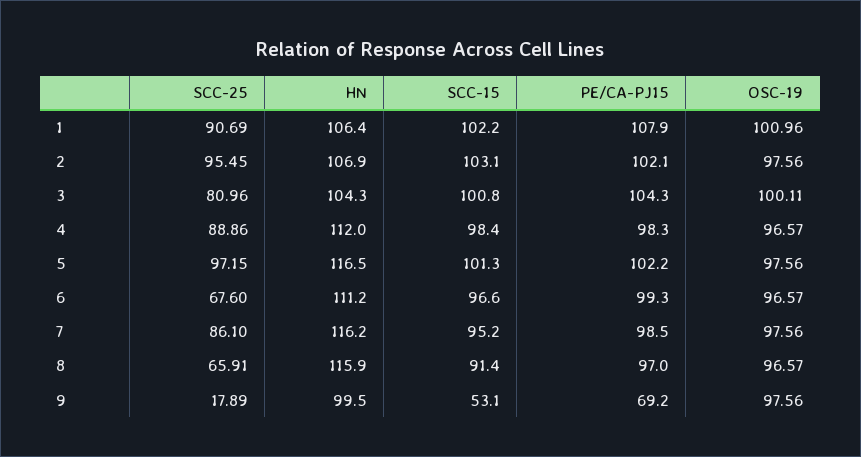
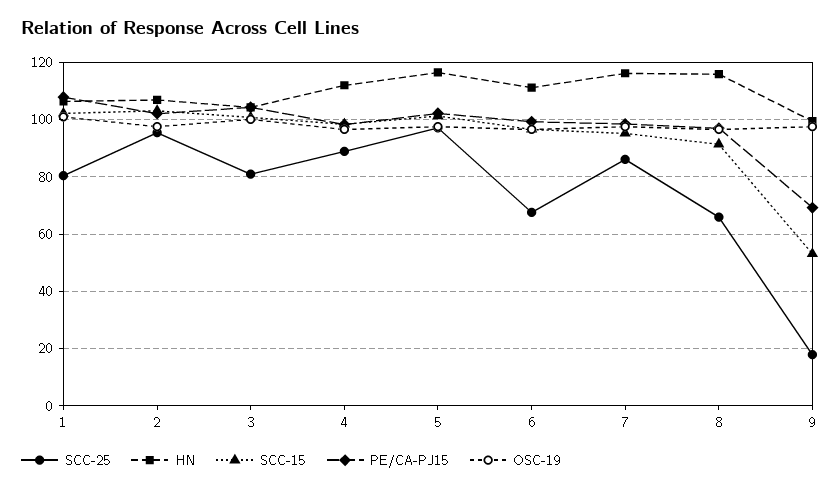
  {
    "SCC-25": {
-     "1": 90.69,
+     "1": 80,
      "2": 95.45,
      "3": 80.96,
      "4": 88.86,
      "5": 97.15,
      "6": 67.6,
      "7": 86.1,
      "8": 65.91,
      "9": 17.89
    },
    "HN": {
      "1": 106.4,
      "2": 106.9,
      "3": 104.3,
      "4": 112,
      "5": 116.5,
      "6": 111.2,
      "7": 116.2,
      "8": 115.9,
      "9": 99.5
    },
    "SCC-15": {
      "1": 102.2,
      "2": 103.1,
      "3": 100.8,
      "4": 98.4,
      "5": 101.3,
      "6": 96.6,
      "7": 95.2,
      "8": 91.4,
      "9": 53.1
    },
    "PE/CA-PJ15": {
      "1": 107.9,
      "2": 102.1,
      "3": 104.3,
      "4": 98.3,
      "5": 102.2,
      "6": 99.3,
      "7": 98.5,
      "8": 97,
      "9": 69.2
    },
    "OSC-19": {
      "1": 100.96,
      "2": 97.56,
      "3": 100.11,
      "4": 96.57,
      "5": 97.56,
      "6": 96.57,
      "7": 97.56,
      "8": 96.57,
      "9": 97.56
    }
  }

